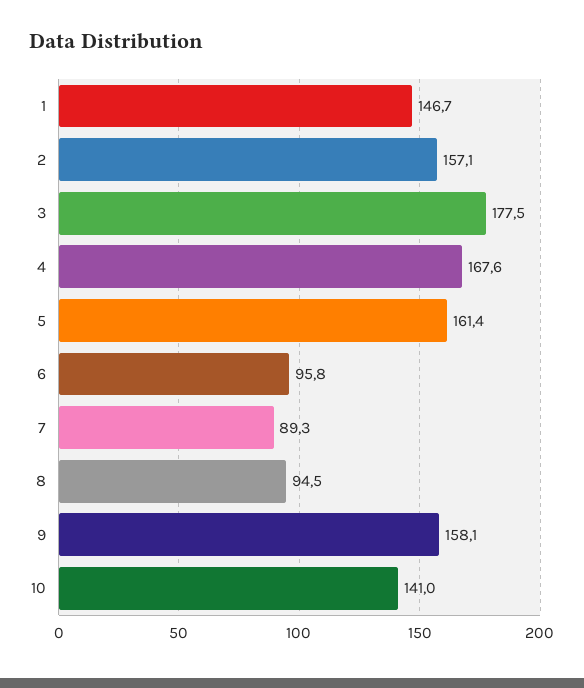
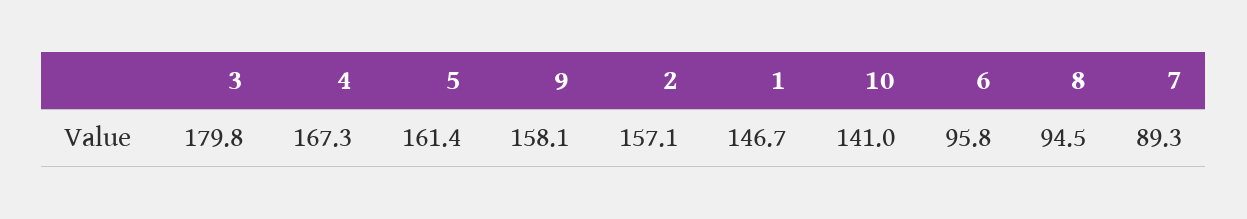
  {
    "1": 146.7,
    "2": 157.1,
-   "3": 177.5,
+   "3": 179.8,
-   "4": 167.6,
+   "4": 167.3,
    "5": 161.4,
    "6": 95.8,
    "7": 89.3,
    "8": 94.5,
    "9": 158.1,
    "10": 141
  }

